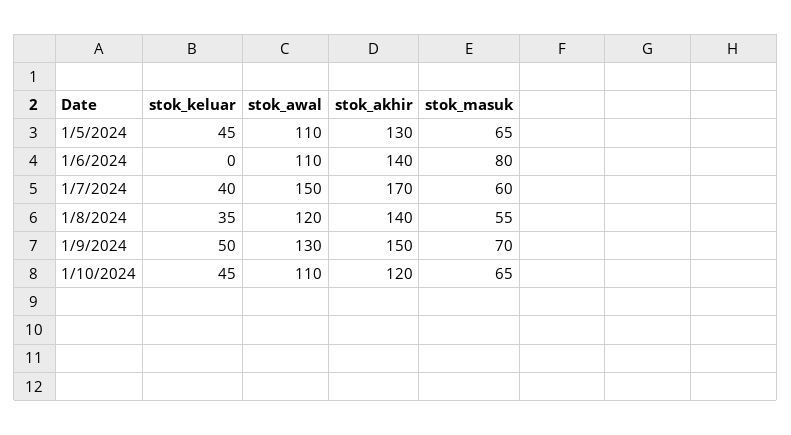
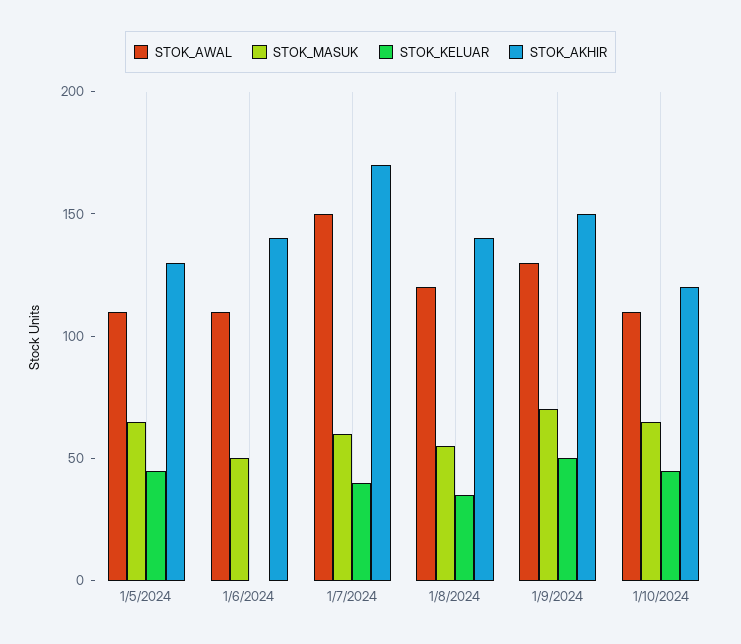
  {
    "stok_keluar": {
      "1/5/2024": 45,
      "1/6/2024": 0,
      "1/7/2024": 40,
      "1/8/2024": 35,
      "1/9/2024": 50,
      "1/10/2024": 45
    },
    "stok_awal": {
      "1/5/2024": 110,
      "1/6/2024": 110,
      "1/7/2024": 150,
      "1/8/2024": 120,
      "1/9/2024": 130,
      "1/10/2024": 110
    },
    "stok_akhir": {
      "1/5/2024": 130,
      "1/6/2024": 140,
      "1/7/2024": 170,
      "1/8/2024": 140,
      "1/9/2024": 150,
      "1/10/2024": 120
    },
    "stok_masuk": {
      "1/5/2024": 65,
-     "1/6/2024": 80,
+     "1/6/2024": 50,
      "1/7/2024": 60,
      "1/8/2024": 55,
      "1/9/2024": 70,
      "1/10/2024": 65
    }
  }

